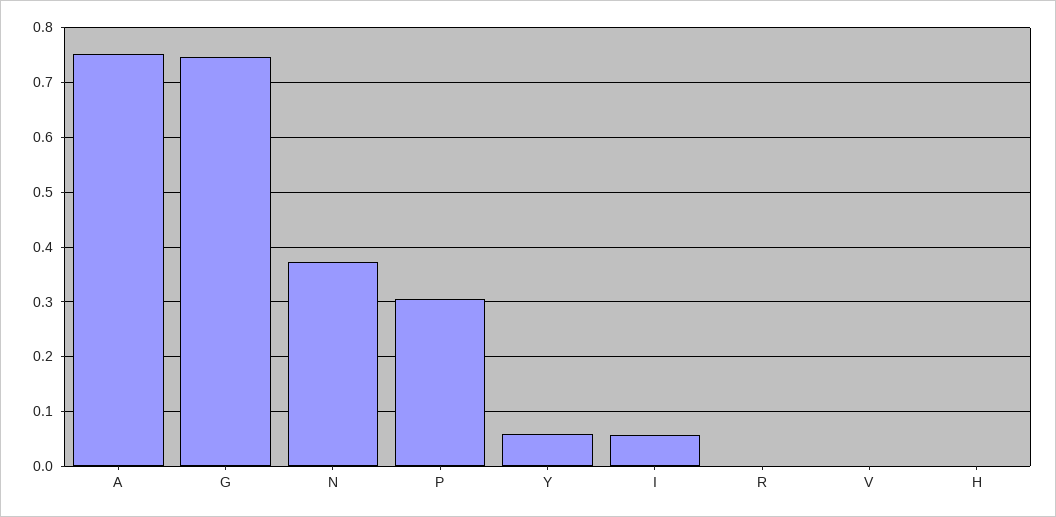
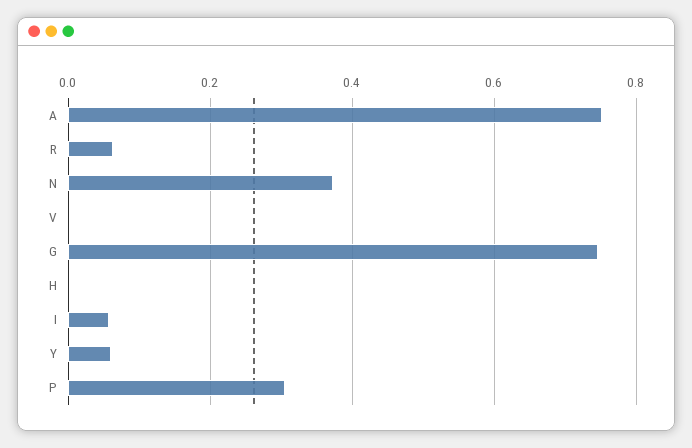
  {
    "A": 0.76,
    "G": 0.74,
    "N": 0.38,
    "P": 0.3,
    "Y": 0.06,
    "I": 0.06,
-   "R": 0,
+   "R": 0.06,
    "V": 0,
    "H": 0
  }

